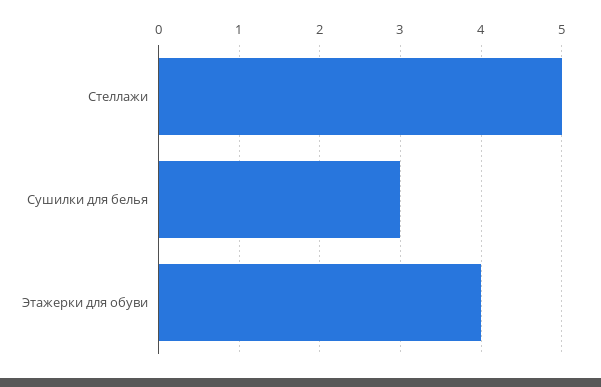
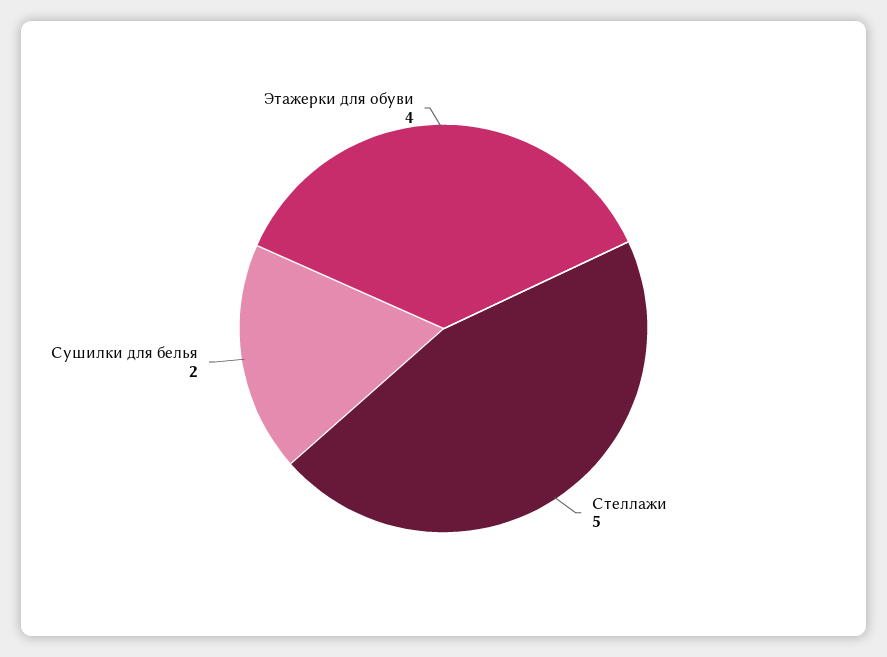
  {
    "Стеллажи": 5,
-   "Сушилки для белья": 3,
+   "Сушилки для белья": 2,
    "Этажерки для обуви": 4
  }

